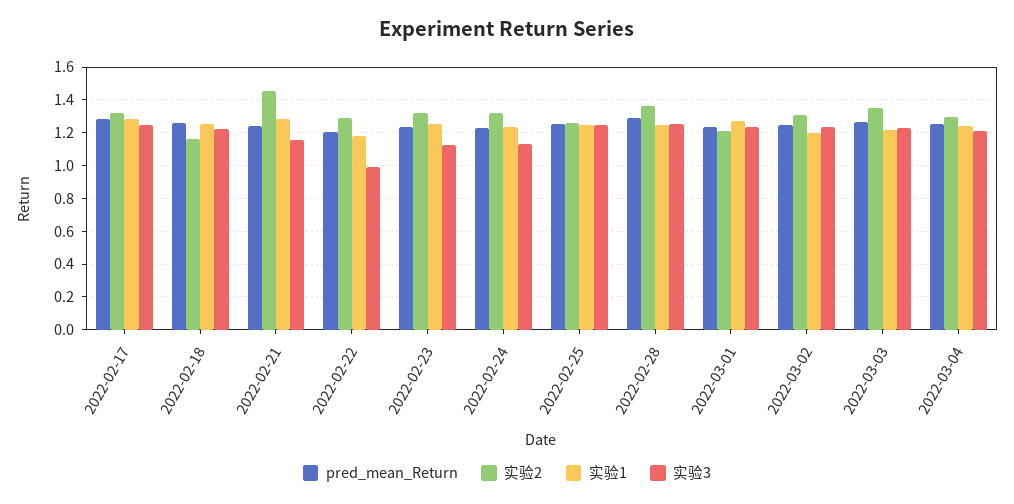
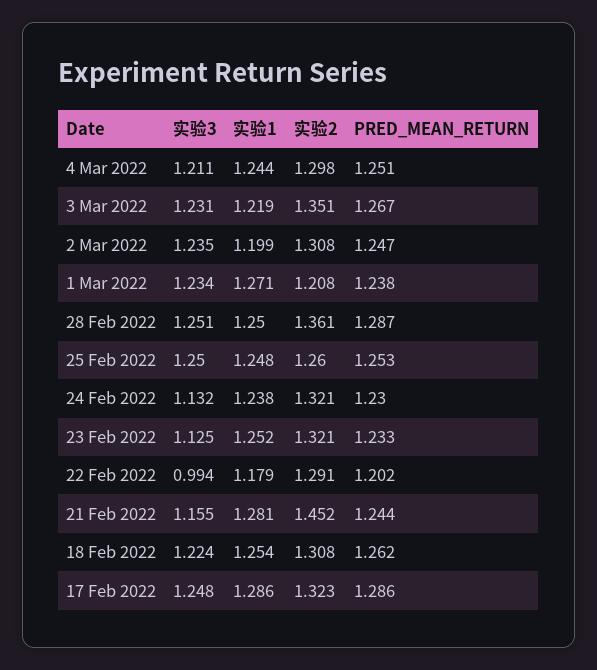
  {
    "pred_mean_Return": {
      "2022-02-17": 1.286,
      "2022-02-18": 1.262,
      "2022-02-21": 1.244,
      "2022-02-22": 1.202,
      "2022-02-23": 1.233,
      "2022-02-24": 1.23,
      "2022-02-25": 1.253,
      "2022-02-28": 1.287,
      "2022-03-01": 1.238,
      "2022-03-02": 1.247,
      "2022-03-03": 1.267,
      "2022-03-04": 1.251
    },
    "实验2": {
      "2022-02-17": 1.323,
-     "2022-02-18": 1.15,
+     "2022-02-18": 1.308,
      "2022-02-21": 1.452,
      "2022-02-22": 1.291,
      "2022-02-23": 1.321,
      "2022-02-24": 1.321,
      "2022-02-25": 1.26,
      "2022-02-28": 1.361,
      "2022-03-01": 1.208,
      "2022-03-02": 1.308,
      "2022-03-03": 1.351,
      "2022-03-04": 1.298
    },
    "实验1": {
      "2022-02-17": 1.286,
      "2022-02-18": 1.254,
      "2022-02-21": 1.281,
      "2022-02-22": 1.179,
      "2022-02-23": 1.252,
      "2022-02-24": 1.238,
      "2022-02-25": 1.248,
      "2022-02-28": 1.25,
      "2022-03-01": 1.271,
      "2022-03-02": 1.199,
      "2022-03-03": 1.219,
      "2022-03-04": 1.244
    },
    "实验3": {
      "2022-02-17": 1.248,
      "2022-02-18": 1.224,
      "2022-02-21": 1.155,
      "2022-02-22": 0.994,
      "2022-02-23": 1.125,
      "2022-02-24": 1.132,
      "2022-02-25": 1.25,
      "2022-02-28": 1.251,
      "2022-03-01": 1.234,
      "2022-03-02": 1.235,
      "2022-03-03": 1.231,
      "2022-03-04": 1.211
    }
  }

